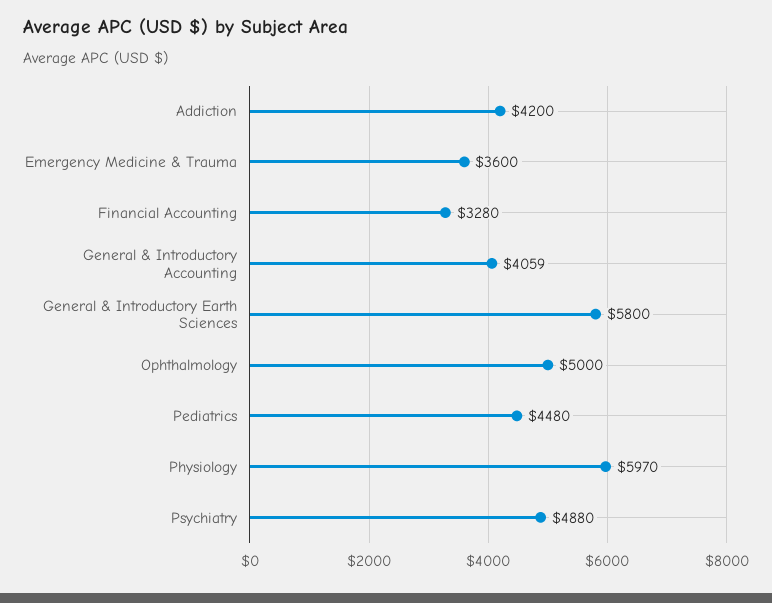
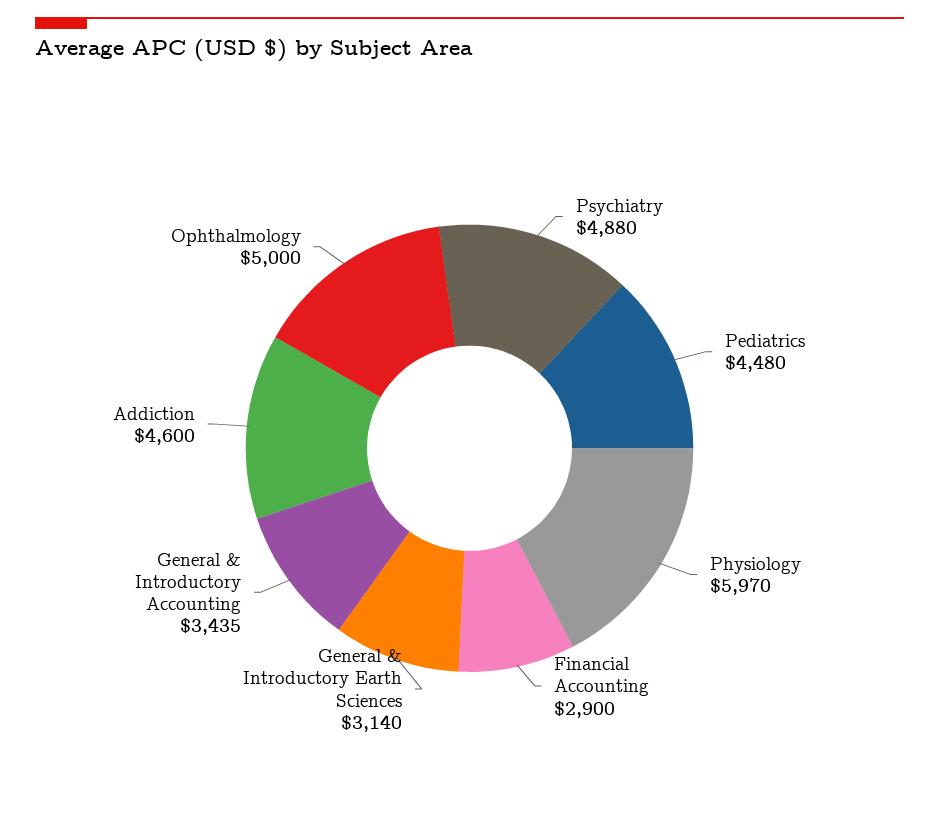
  {
-   "Addiction": 4200,
+   "Addiction": 4600,
-   "Emergency Medicine & Trauma": 3600,
-   "Financial Accounting": 3280,
+   "Financial Accounting": 2900,
-   "General & Introductory Accounting": 4059,
+   "General & Introductory Accounting": 3435,
-   "General & Introductory Earth Sciences": 5800,
+   "General & Introductory Earth Sciences": 3140,
    "Ophthalmology": 5000,
    "Pediatrics": 4480,
    "Physiology": 5970,
    "Psychiatry": 4880
  }

